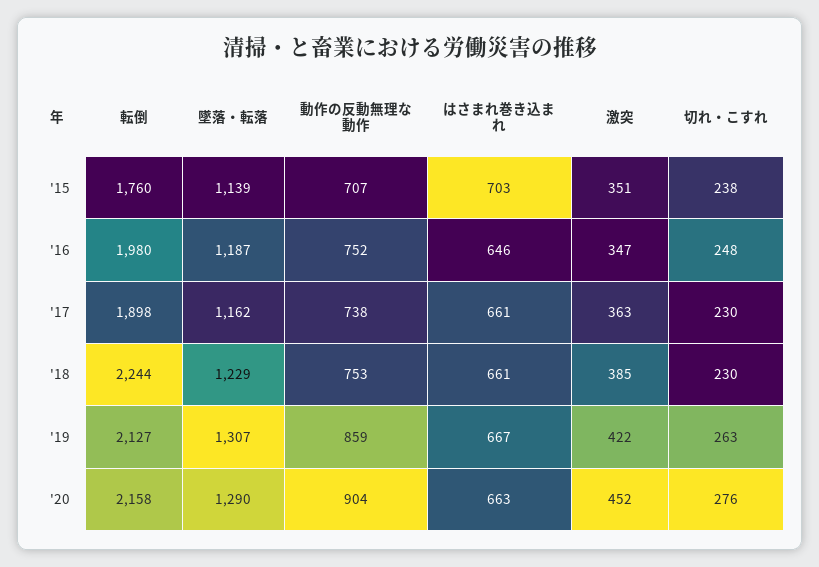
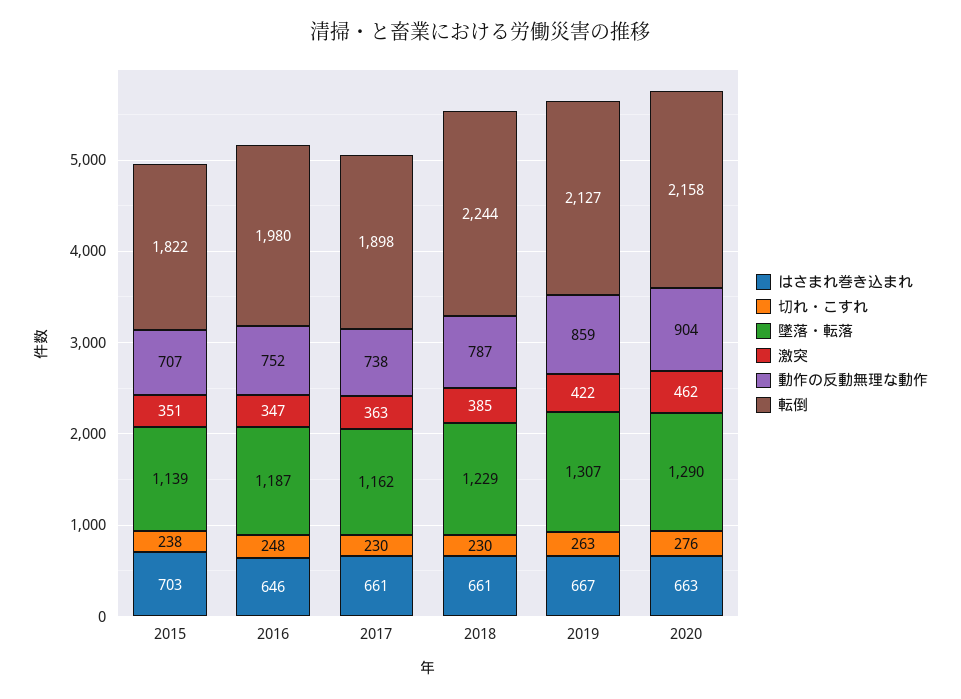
  {
    "転倒": {
-     "'15": 1760,
+     "'15": 1822,
      "'16": 1980,
      "'17": 1898,
      "'18": 2244,
      "'19": 2127,
      "'20": 2158
    },
    "墜落・転落": {
      "'15": 1139,
      "'16": 1187,
      "'17": 1162,
      "'18": 1229,
      "'19": 1307,
      "'20": 1290
    },
    "動作の反動無理な動作": {
      "'15": 707,
      "'16": 752,
      "'17": 738,
-     "'18": 753,
+     "'18": 787,
      "'19": 859,
      "'20": 904
    },
    "はさまれ巻き込まれ": {
      "'15": 703,
      "'16": 646,
      "'17": 661,
      "'18": 661,
      "'19": 667,
      "'20": 663
    },
    "激突": {
      "'15": 351,
      "'16": 347,
      "'17": 363,
      "'18": 385,
      "'19": 422,
-     "'20": 452
+     "'20": 462
    },
    "切れ・こすれ": {
      "'15": 238,
      "'16": 248,
      "'17": 230,
      "'18": 230,
      "'19": 263,
      "'20": 276
    }
  }

